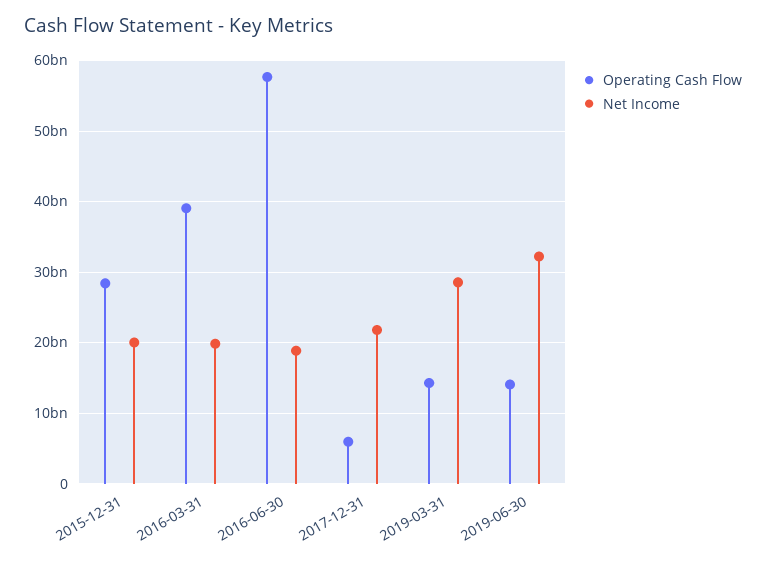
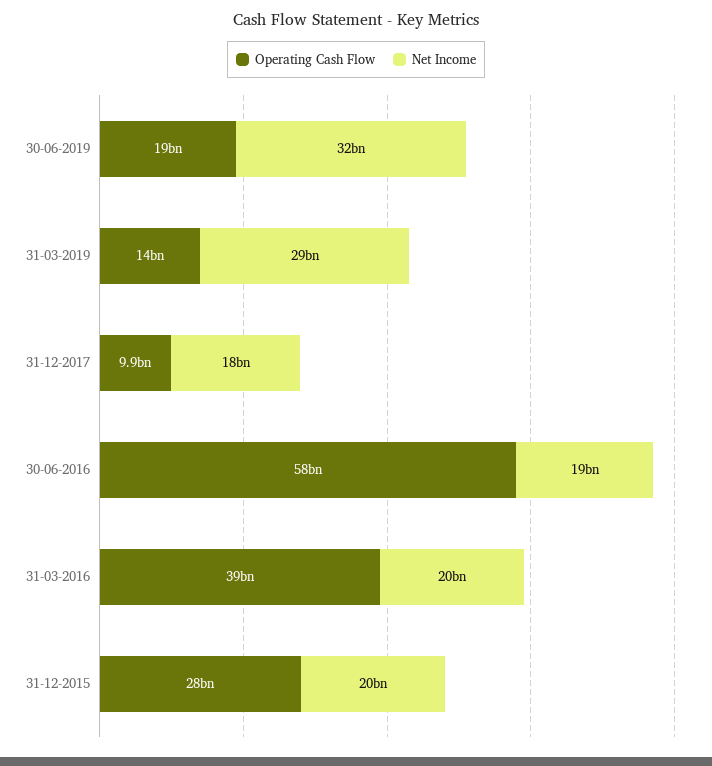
  {
    "Operating Cash Flow": {
      "2015-12-31": 28000000000,
      "2016-03-31": 39000000000,
      "2016-06-30": 58000000000,
-     "2017-12-31": 6000000000,
+     "2017-12-31": 9900000000,
      "2019-03-31": 14000000000,
-     "2019-06-30": 14000000000
+     "2019-06-30": 19000000000
    },
    "Net Income": {
      "2015-12-31": 20000000000,
      "2016-03-31": 20000000000,
      "2016-06-30": 19000000000,
-     "2017-12-31": 22000000000,
+     "2017-12-31": 18000000000,
      "2019-03-31": 29000000000,
      "2019-06-30": 32000000000
    }
  }

